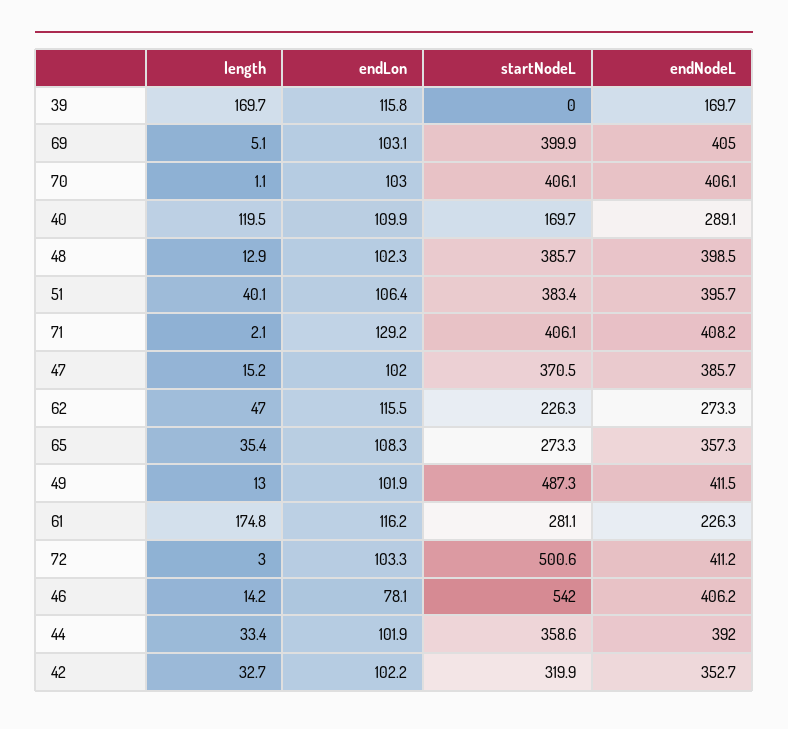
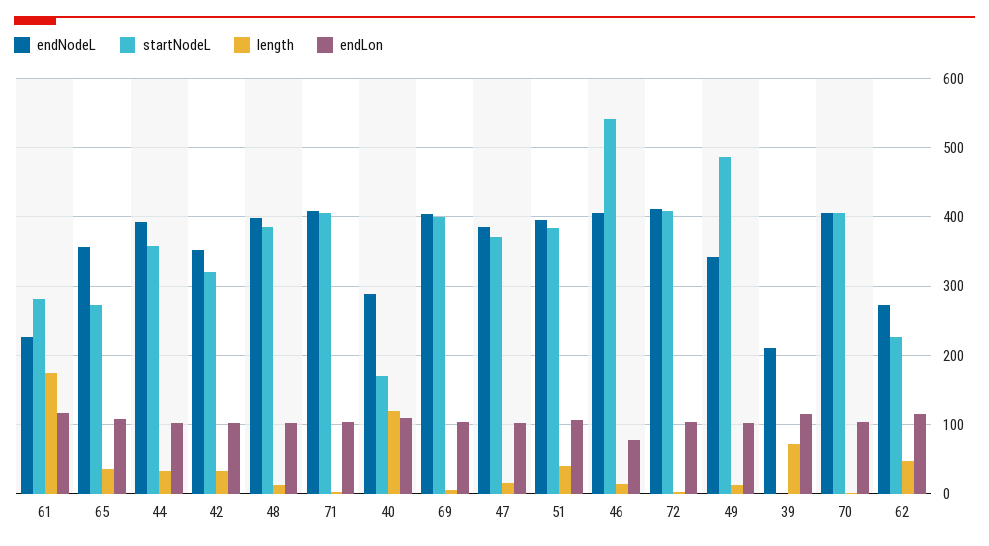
  {
    "length": {
-     "39": 169.7,
+     "39": 70,
      "69": 5.1,
      "70": 1.1,
      "40": 119.5,
      "48": 12.9,
      "51": 40.1,
      "71": 2.1,
      "47": 15.2,
      "62": 47,
      "65": 35.4,
      "49": 13,
      "61": 174.8,
      "72": 3,
      "46": 14.2,
      "44": 33.4,
      "42": 32.7
    },
    "endLon": {
      "39": 115.8,
      "69": 103.1,
      "70": 103,
      "40": 109.9,
      "48": 102.3,
      "51": 106.4,
-     "71": 129.2,
+     "71": 100,
      "47": 102,
      "62": 115.5,
      "65": 108.3,
      "49": 101.9,
      "61": 116.2,
      "72": 103.3,
      "46": 78.1,
      "44": 101.9,
      "42": 102.2
    },
    "startNodeL": {
      "39": 0,
      "69": 399.9,
      "70": 406.1,
      "40": 169.7,
      "48": 385.7,
      "51": 383.4,
      "71": 406.1,
      "47": 370.5,
      "62": 226.3,
      "65": 273.3,
      "49": 487.3,
      "61": 281.1,
-     "72": 500.6,
+     "72": 410,
      "46": 542,
      "44": 358.6,
      "42": 319.9
    },
    "endNodeL": {
-     "39": 169.7,
+     "39": 210,
      "69": 405,
      "70": 406.1,
      "40": 289.1,
      "48": 398.5,
      "51": 395.7,
      "71": 408.2,
      "47": 385.7,
      "62": 273.3,
      "65": 357.3,
-     "49": 411.5,
+     "49": 340,
      "61": 226.3,
      "72": 411.2,
      "46": 406.2,
      "44": 392,
      "42": 352.7
    }
  }

